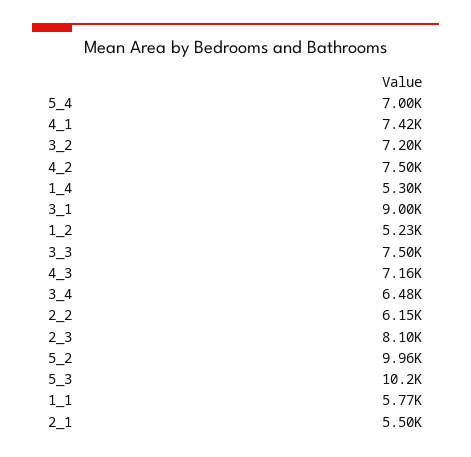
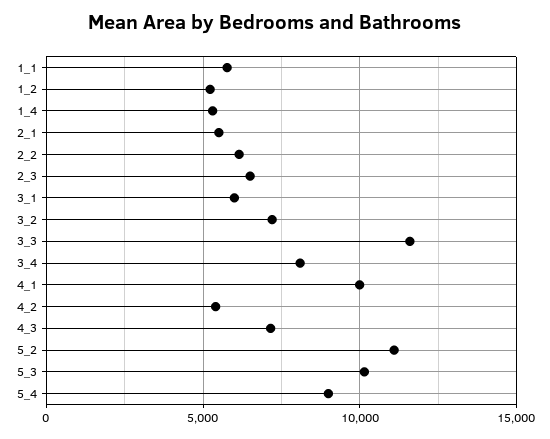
  {
-   "5_4": 7000,
+   "5_4": 9000,
-   "4_1": 7420,
+   "4_1": 10000,
    "3_2": 7200,
-   "4_2": 7500,
+   "4_2": 5500,
    "1_4": 5300,
-   "3_1": 9000,
+   "3_1": 6000,
    "1_2": 5230,
-   "3_3": 7500,
+   "3_3": 11500,
    "4_3": 7160,
-   "3_4": 6480,
+   "3_4": 8000,
    "2_2": 6150,
-   "2_3": 8100,
+   "2_3": 6500,
-   "5_2": 9960,
+   "5_2": 11000,
    "5_3": 10200,
    "1_1": 5770,
    "2_1": 5500
  }

